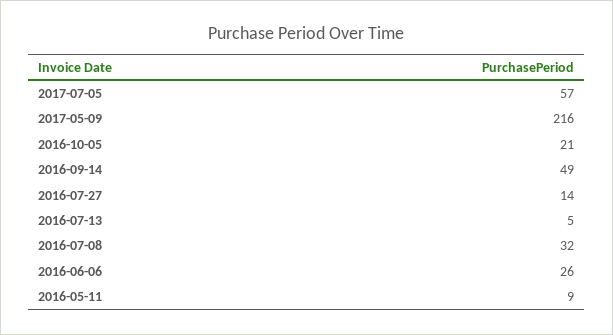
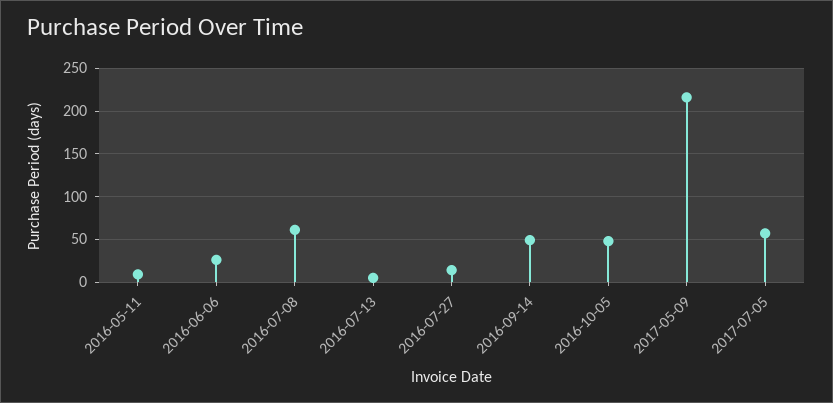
  {
    "2017-07-05": 57,
    "2017-05-09": 216,
-   "2016-10-05": 21,
+   "2016-10-05": 50,
    "2016-09-14": 49,
    "2016-07-27": 14,
    "2016-07-13": 5,
-   "2016-07-08": 32,
+   "2016-07-08": 60,
    "2016-06-06": 26,
    "2016-05-11": 9
  }

